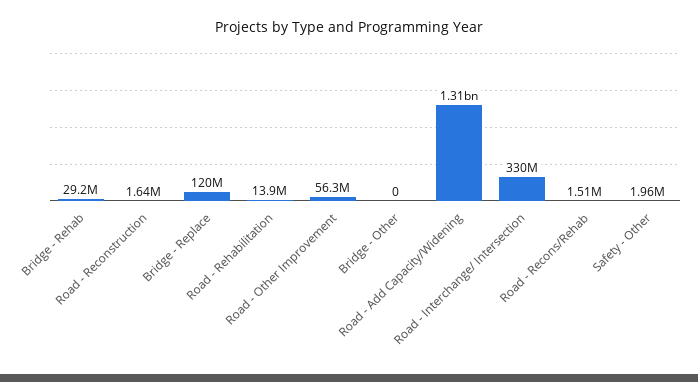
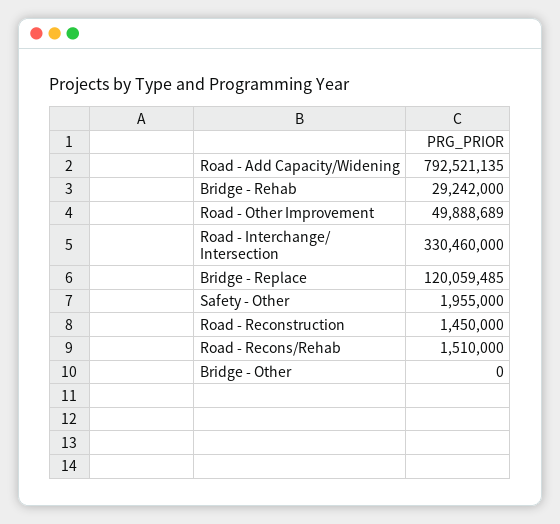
  {
    "Bridge - Rehab": 29242000,
-   "Road - Reconstruction": 1640000,
+   "Road - Reconstruction": 1450000,
    "Bridge - Replace": 120059485,
-   "Road - Rehabilitation": 13900000,
-   "Road - Other Improvement": 56300000,
+   "Road - Other Improvement": 49888689,
    "Bridge - Other": 0,
-   "Road - Add Capacity/Widening": 1310000000,
+   "Road - Add Capacity/Widening": 792521135,
    "Road - Interchange/ Intersection": 330460000,
    "Road - Recons/Rehab": 1510000,
    "Safety - Other": 1955000
  }

